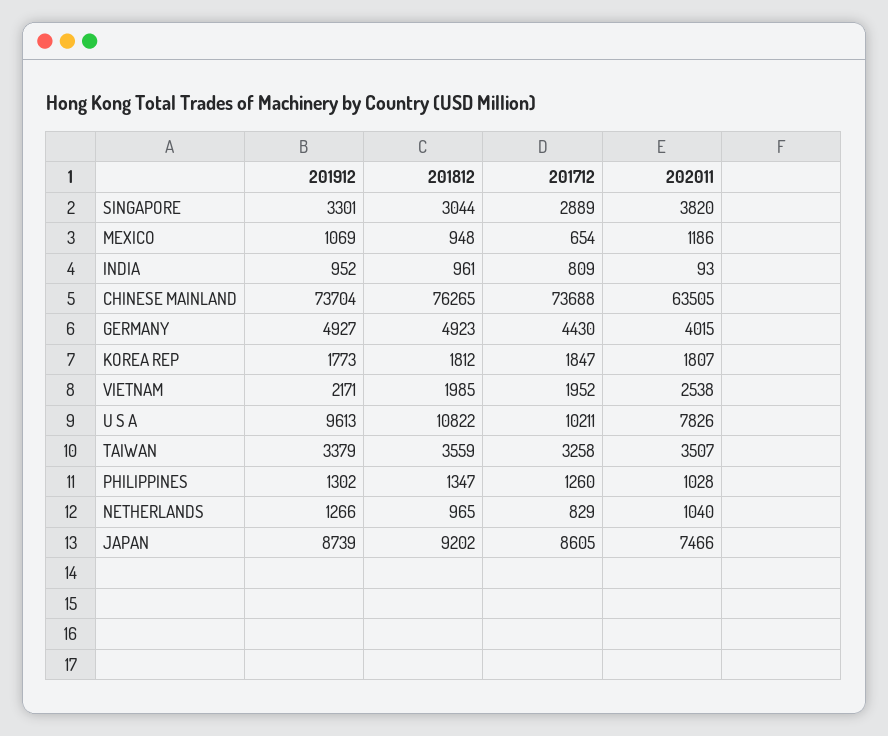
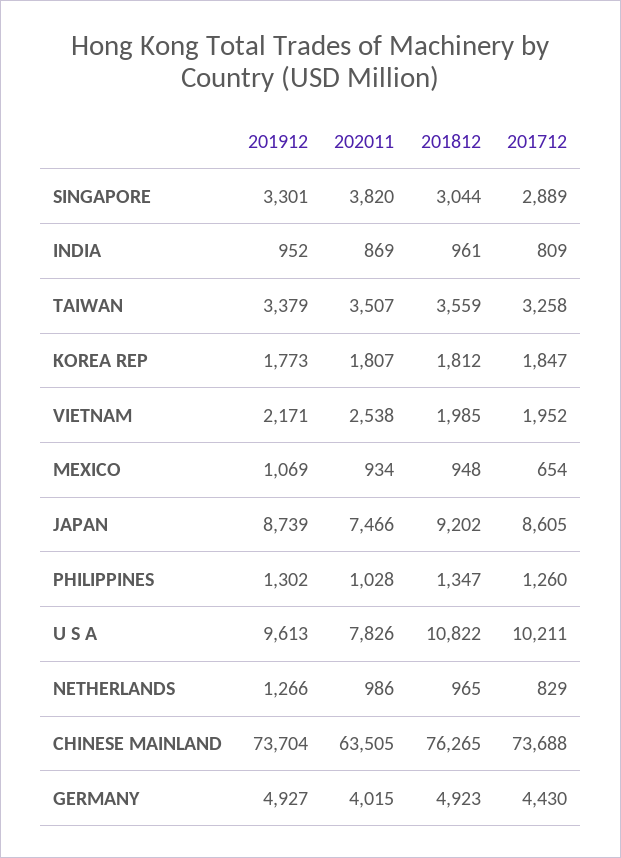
  {
    "201912": {
      "SINGAPORE": 3301,
      "MEXICO": 1069,
      "INDIA": 952,
      "CHINESE MAINLAND": 73704,
      "GERMANY": 4927,
      "KOREA REP": 1773,
      "VIETNAM": 2171,
      "U S A": 9613,
      "TAIWAN": 3379,
      "PHILIPPINES": 1302,
      "NETHERLANDS": 1266,
      "JAPAN": 8739
    },
    "201812": {
      "SINGAPORE": 3044,
      "MEXICO": 948,
      "INDIA": 961,
      "CHINESE MAINLAND": 76265,
      "GERMANY": 4923,
      "KOREA REP": 1812,
      "VIETNAM": 1985,
      "U S A": 10822,
      "TAIWAN": 3559,
      "PHILIPPINES": 1347,
      "NETHERLANDS": 965,
      "JAPAN": 9202
    },
    "201712": {
      "SINGAPORE": 2889,
      "MEXICO": 654,
      "INDIA": 809,
      "CHINESE MAINLAND": 73688,
      "GERMANY": 4430,
      "KOREA REP": 1847,
      "VIETNAM": 1952,
      "U S A": 10211,
      "TAIWAN": 3258,
      "PHILIPPINES": 1260,
      "NETHERLANDS": 829,
      "JAPAN": 8605
    },
    "202011": {
      "SINGAPORE": 3820,
-     "MEXICO": 1186,
+     "MEXICO": 934,
-     "INDIA": 93,
+     "INDIA": 869,
      "CHINESE MAINLAND": 63505,
      "GERMANY": 4015,
      "KOREA REP": 1807,
      "VIETNAM": 2538,
      "U S A": 7826,
      "TAIWAN": 3507,
      "PHILIPPINES": 1028,
-     "NETHERLANDS": 1040,
+     "NETHERLANDS": 986,
      "JAPAN": 7466
    }
  }

